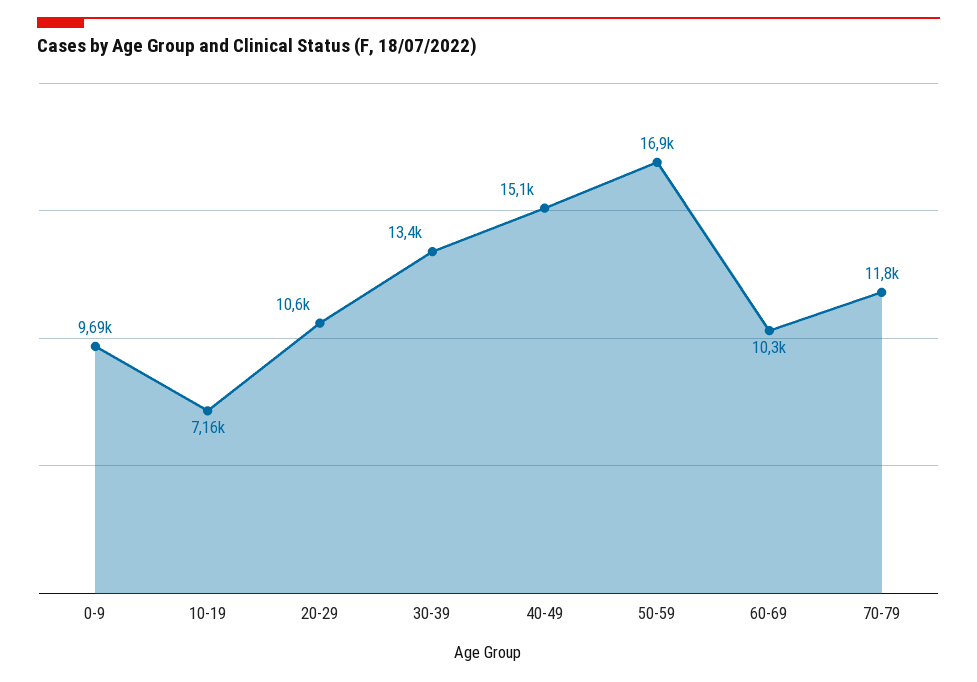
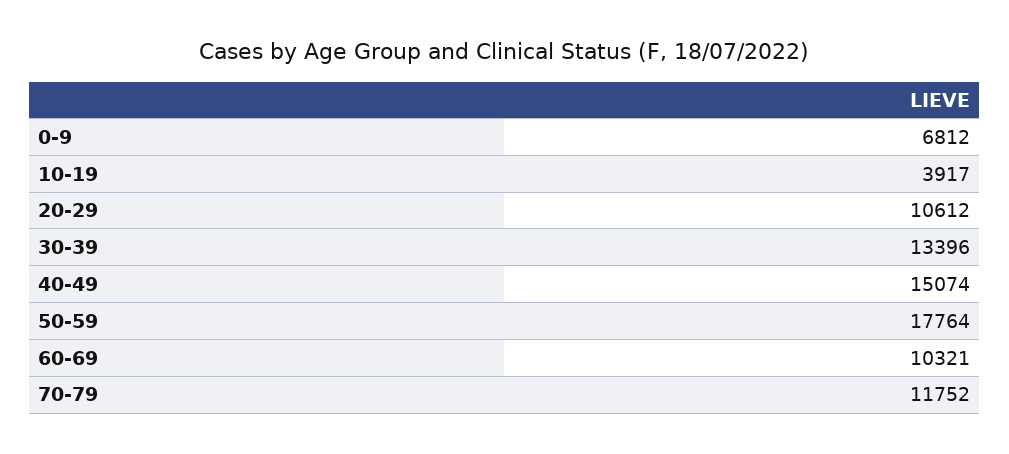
  {
-   "0-9": 9690,
+   "0-9": 6812,
-   "10-19": 7160,
+   "10-19": 3917,
    "20-29": 10612,
    "30-39": 13396,
    "40-49": 15074,
-   "50-59": 16900,
+   "50-59": 17764,
    "60-69": 10321,
    "70-79": 11752
  }

